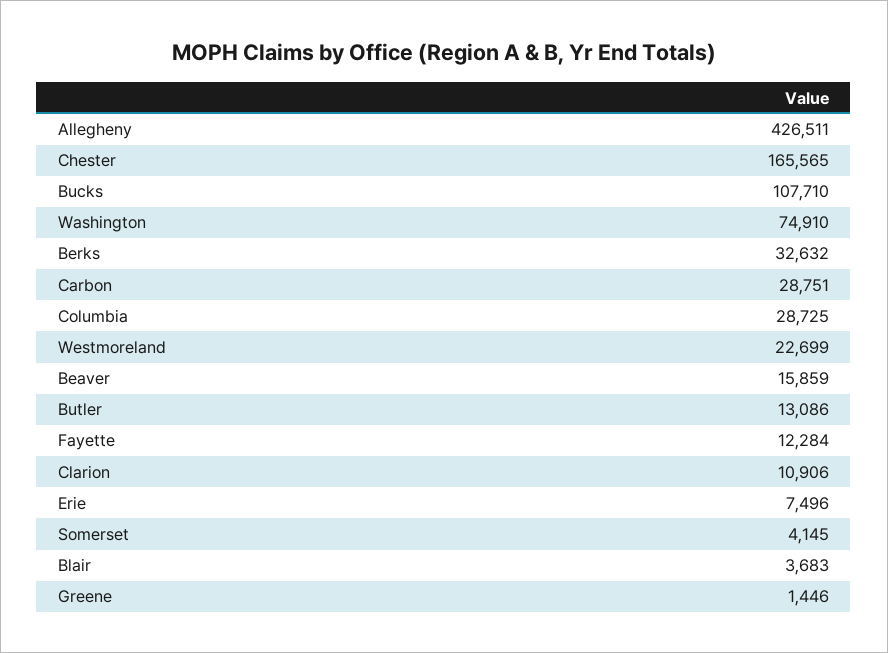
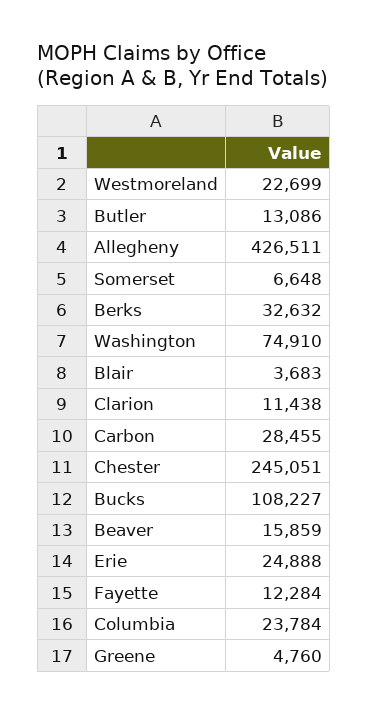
  {
    "Allegheny": 426511,
-   "Chester": 165565,
+   "Chester": 245051,
-   "Bucks": 107710,
+   "Bucks": 108227,
    "Washington": 74910,
    "Berks": 32632,
-   "Carbon": 28751,
+   "Carbon": 28455,
-   "Columbia": 28725,
+   "Columbia": 23784,
    "Westmoreland": 22699,
    "Beaver": 15859,
    "Butler": 13086,
    "Fayette": 12284,
-   "Clarion": 10906,
+   "Clarion": 11438,
-   "Erie": 7496,
+   "Erie": 24888,
-   "Somerset": 4145,
+   "Somerset": 6648,
    "Blair": 3683,
-   "Greene": 1446
+   "Greene": 4760
  }

